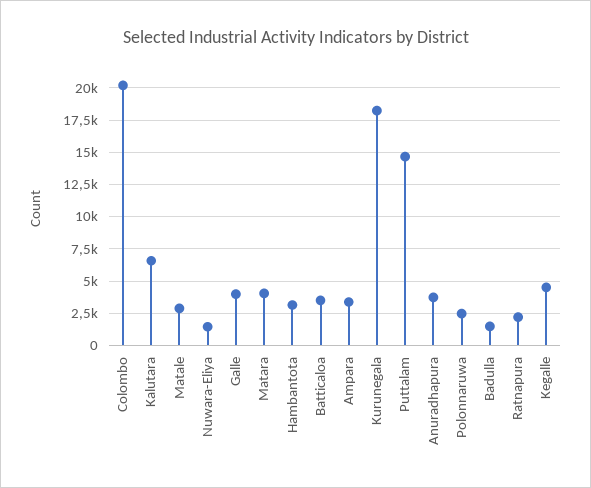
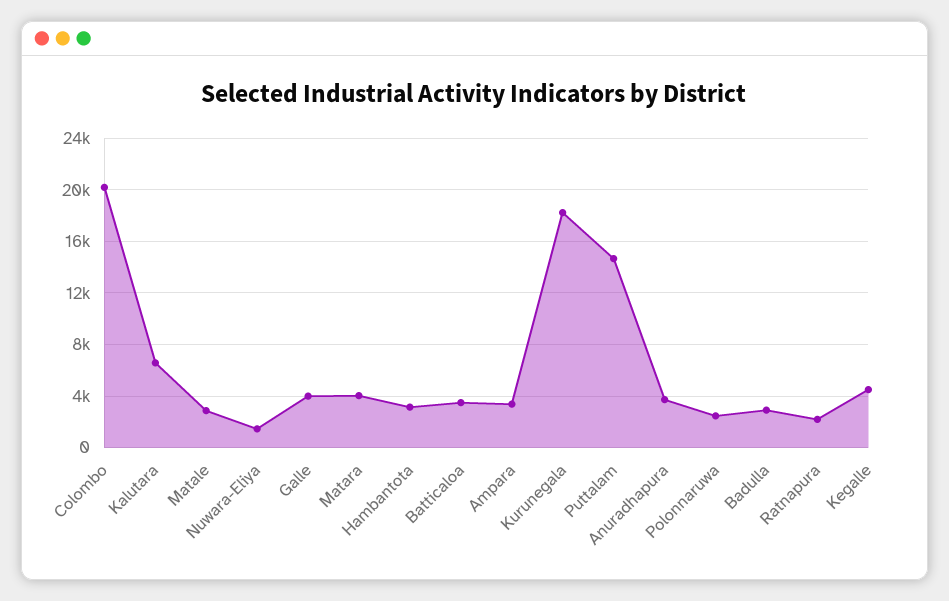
  {
    "Colombo": 20000,
    "Kalutara": 6500,
    "Matale": 3000,
    "Nuwara-Eliya": 1500,
    "Galle": 4000,
    "Matara": 4000,
    "Hambantota": 3000,
    "Batticaloa": 3500,
    "Ampara": 3500,
    "Kurunegala": 18000,
    "Puttalam": 14500,
    "Anuradhapura": 3500,
    "Polonnaruwa": 2500,
-   "Badulla": 1500,
+   "Badulla": 3000,
    "Ratnapura": 2000,
    "Kegalle": 4500
  }

